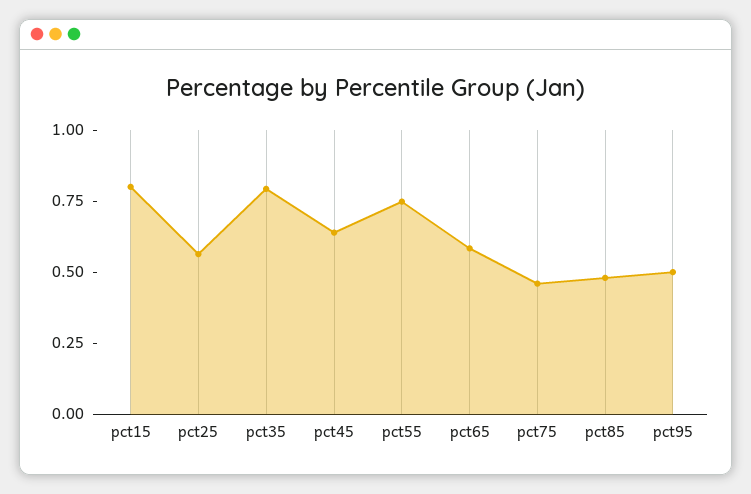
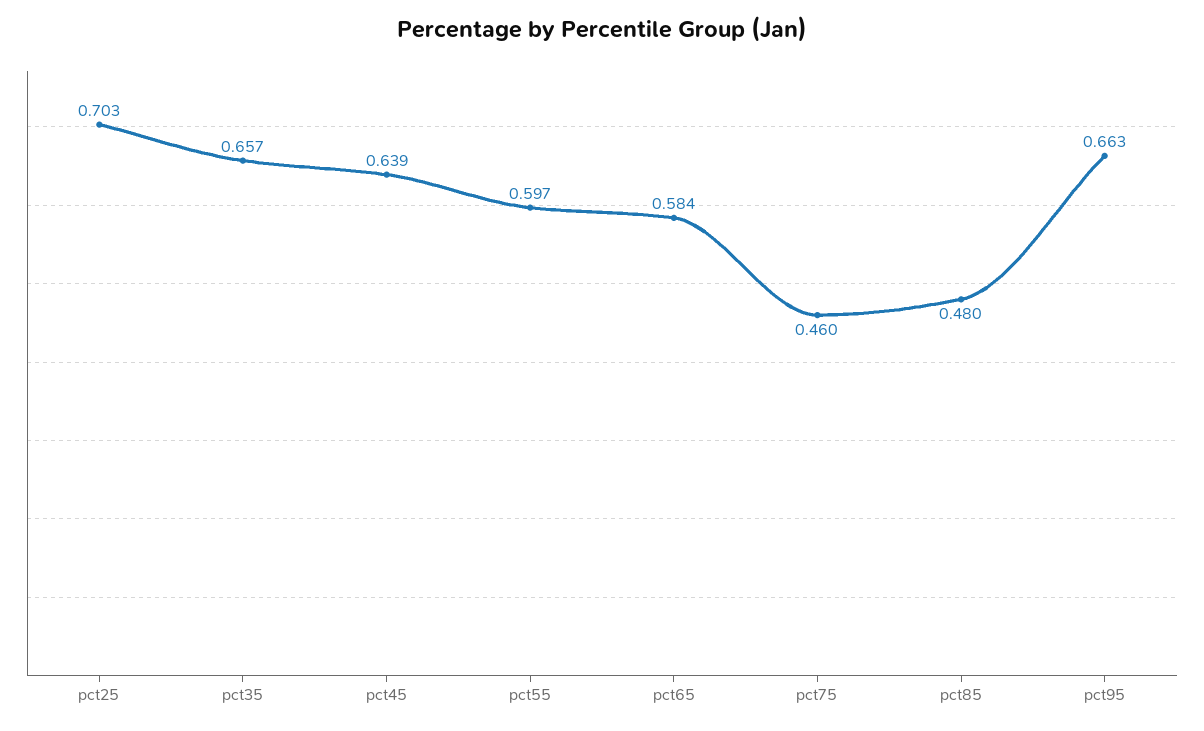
  {
-   "pct15": 0.8,
-   "pct25": 0.55,
+   "pct25": 0.703,
-   "pct35": 0.8,
+   "pct35": 0.657,
    "pct45": 0.639,
-   "pct55": 0.75,
+   "pct55": 0.597,
    "pct65": 0.584,
    "pct75": 0.46,
    "pct85": 0.48,
-   "pct95": 0.5
+   "pct95": 0.663
  }

